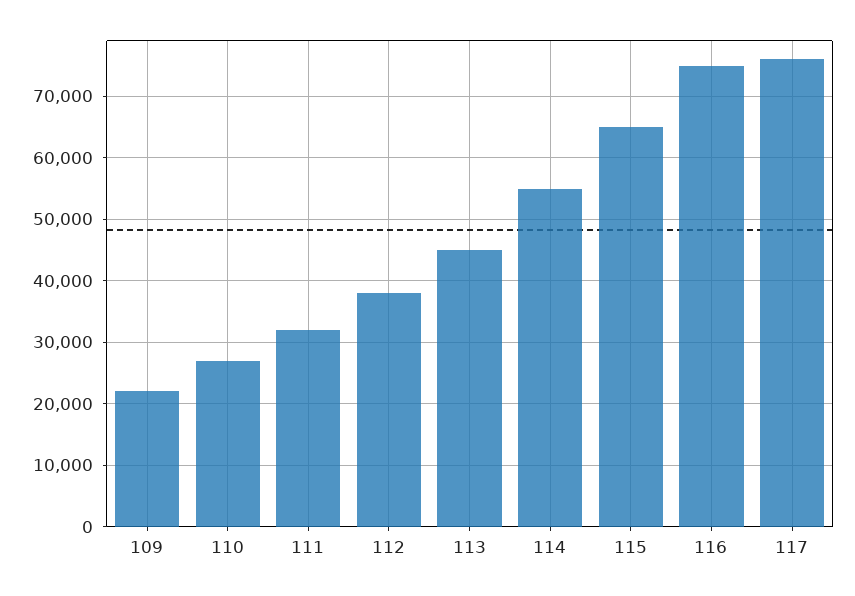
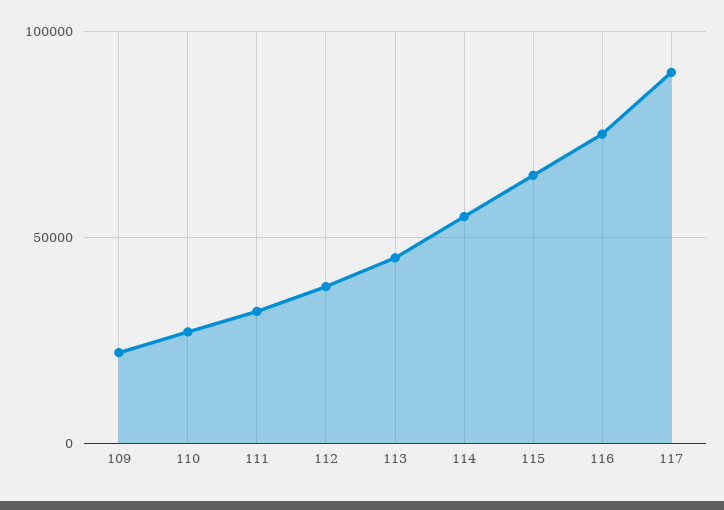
  {
    "109": 22000,
    "110": 27000,
    "111": 32000,
    "112": 38000,
    "113": 45000,
    "114": 55000,
    "115": 65000,
    "116": 75000,
-   "117": 76000
+   "117": 90000
  }

